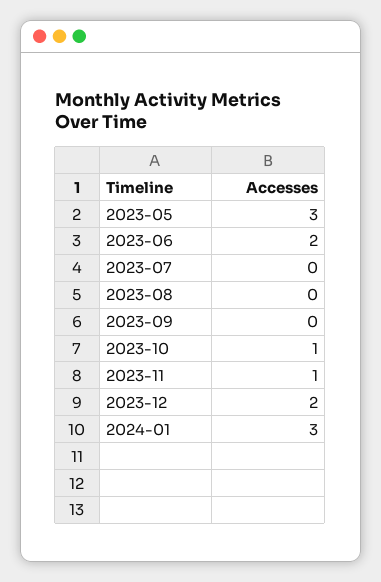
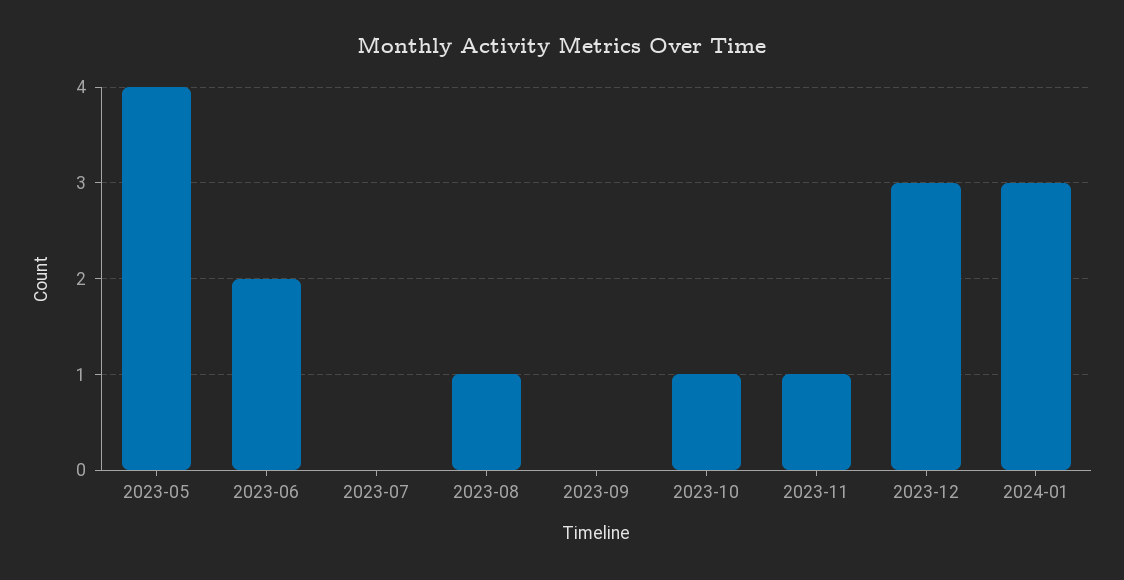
  {
-   "2023-05": 3,
+   "2023-05": 4,
    "2023-06": 2,
    "2023-07": 0,
-   "2023-08": 0,
+   "2023-08": 1,
    "2023-09": 0,
    "2023-10": 1,
    "2023-11": 1,
-   "2023-12": 2,
+   "2023-12": 3,
    "2024-01": 3
  }

